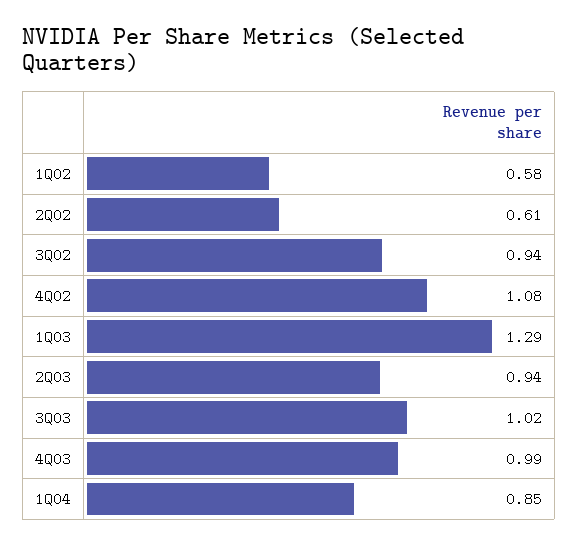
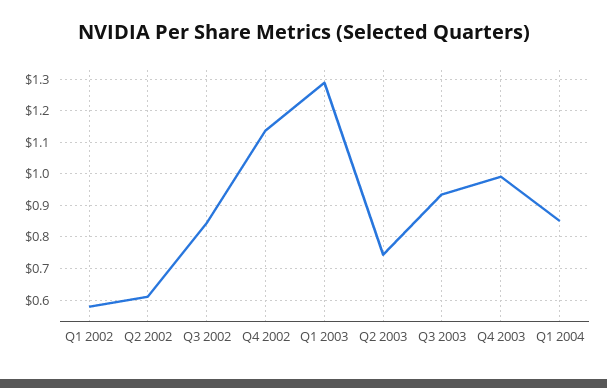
  {
    "1Q02": 0.58,
    "2Q02": 0.61,
-   "3Q02": 0.94,
+   "3Q02": 0.84,
-   "4Q02": 1.08,
+   "4Q02": 1.14,
    "1Q03": 1.29,
-   "2Q03": 0.94,
+   "2Q03": 0.74,
-   "3Q03": 1.02,
+   "3Q03": 0.94,
    "4Q03": 0.99,
    "1Q04": 0.85
  }

